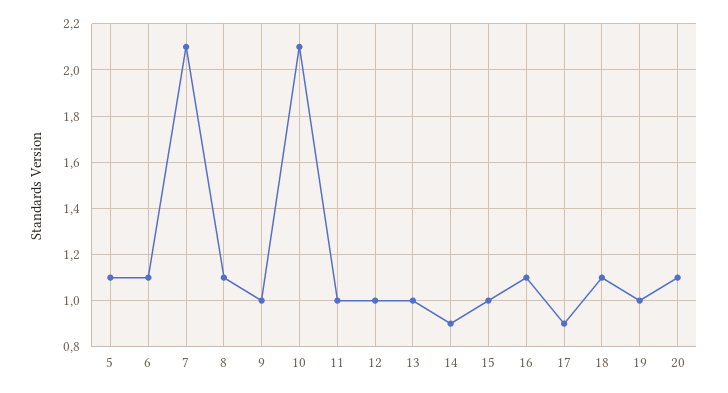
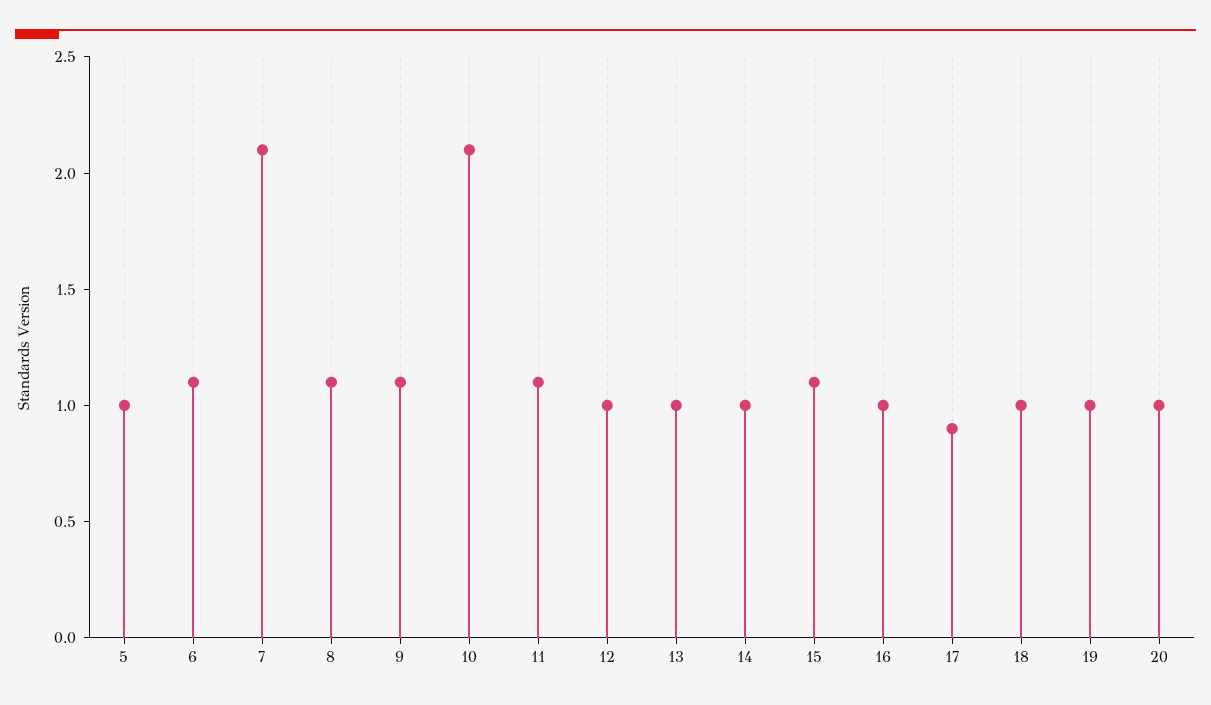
  {
-   "5": 1.1,
+   "5": 1,
    "6": 1.1,
    "7": 2.1,
    "8": 1.1,
-   "9": 1,
+   "9": 1.1,
    "10": 2.1,
-   "11": 1,
+   "11": 1.1,
    "12": 1,
    "13": 1,
-   "14": 0.9,
+   "14": 1,
-   "15": 1,
+   "15": 1.1,
-   "16": 1.1,
+   "16": 1,
    "17": 0.9,
-   "18": 1.1,
+   "18": 1,
    "19": 1,
-   "20": 1.1
+   "20": 1
  }

